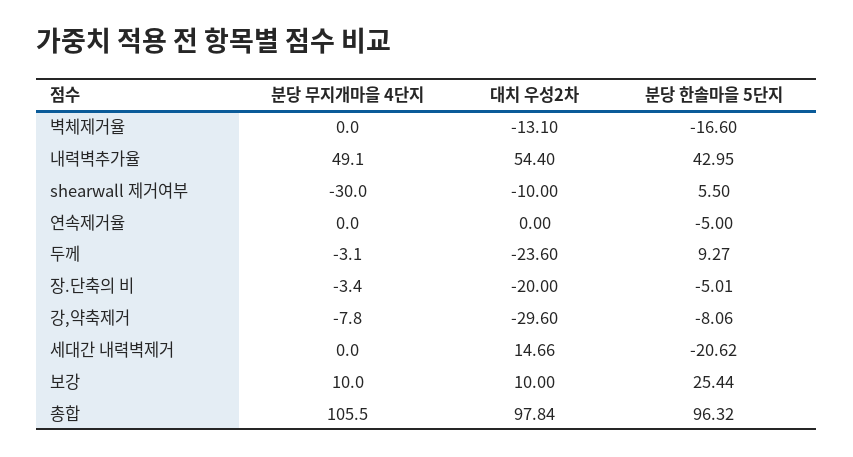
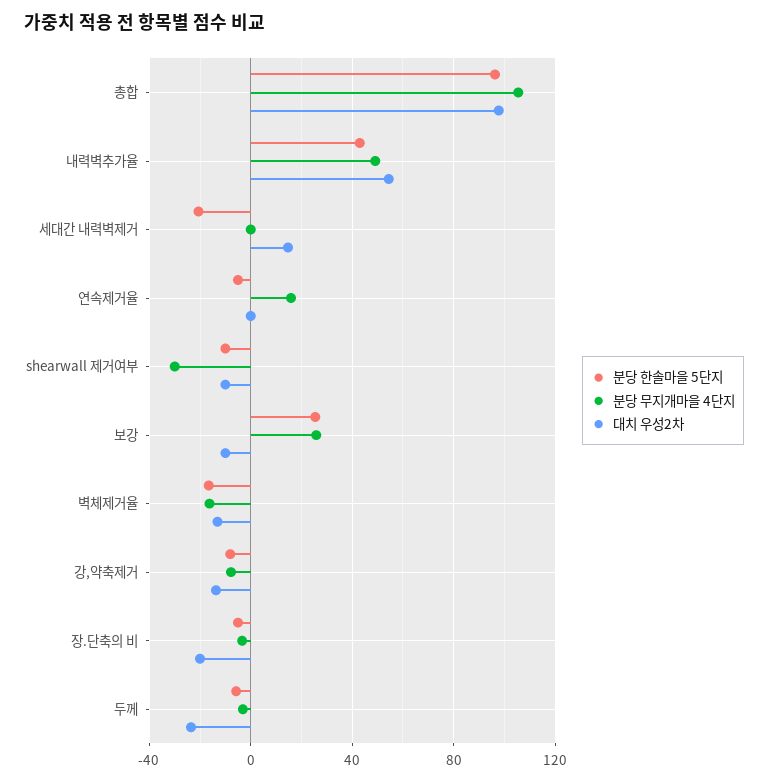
  {
    "분당 무지개마을 4단지": {
-     "벽체제거율": 0,
+     "벽체제거율": -15,
      "내력벽추가율": 49.1,
      "shearwall 제거여부": -30,
-     "연속제거율": 0,
+     "연속제거율": 15,
      "두께": -3.1,
      "장.단축의 비": -3.4,
      "강,약축제거": -7.8,
      "세대간 내력벽제거": 0,
-     "보강": 10,
+     "보강": 25,
      "총합": 105.5
    },
    "대치 우성2차": {
      "벽체제거율": -13.1,
      "내력벽추가율": 54.4,
      "shearwall 제거여부": -10,
      "연속제거율": 0,
      "두께": -23.6,
      "장.단축의 비": -20,
-     "강,약축제거": -29.6,
+     "강,약축제거": -15,
      "세대간 내력벽제거": 14.66,
-     "보강": 10,
+     "보강": -10,
      "총합": 97.84
    },
    "분당 한솔마을 5단지": {
      "벽체제거율": -16.6,
      "내력벽추가율": 42.95,
-     "shearwall 제거여부": 5.5,
+     "shearwall 제거여부": -10,
      "연속제거율": -5,
-     "두께": 9.27,
+     "두께": -5,
      "장.단축의 비": -5.01,
      "강,약축제거": -8.06,
      "세대간 내력벽제거": -20.62,
      "보강": 25.44,
      "총합": 96.32
    }
  }

